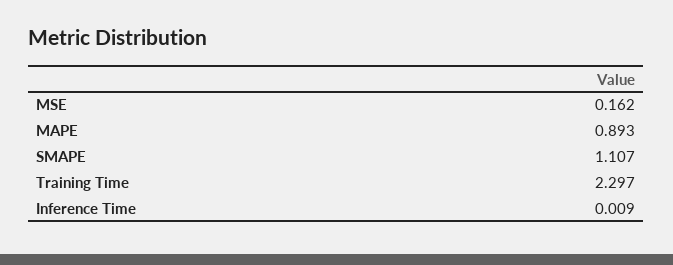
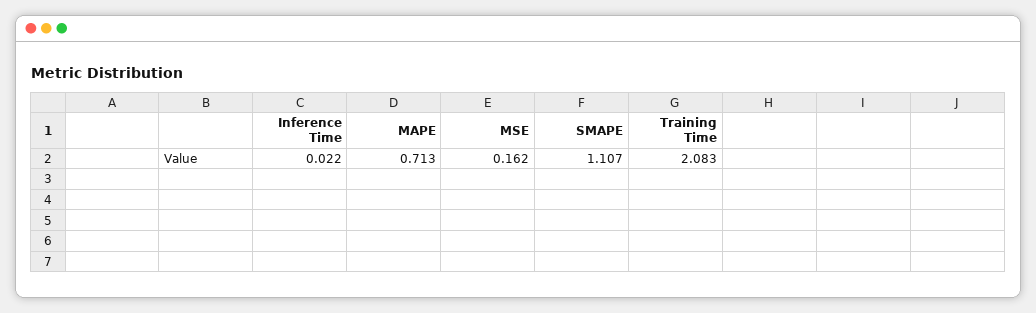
  {
    "MSE": 0.162,
-   "MAPE": 0.893,
+   "MAPE": 0.713,
    "SMAPE": 1.107,
-   "Training Time": 2.297,
+   "Training Time": 2.083,
-   "Inference Time": 0.009
+   "Inference Time": 0.022
  }

